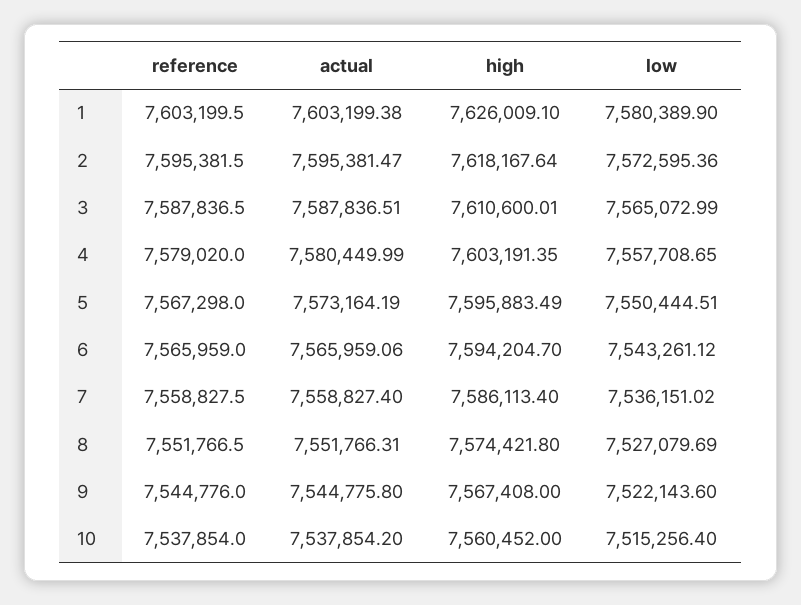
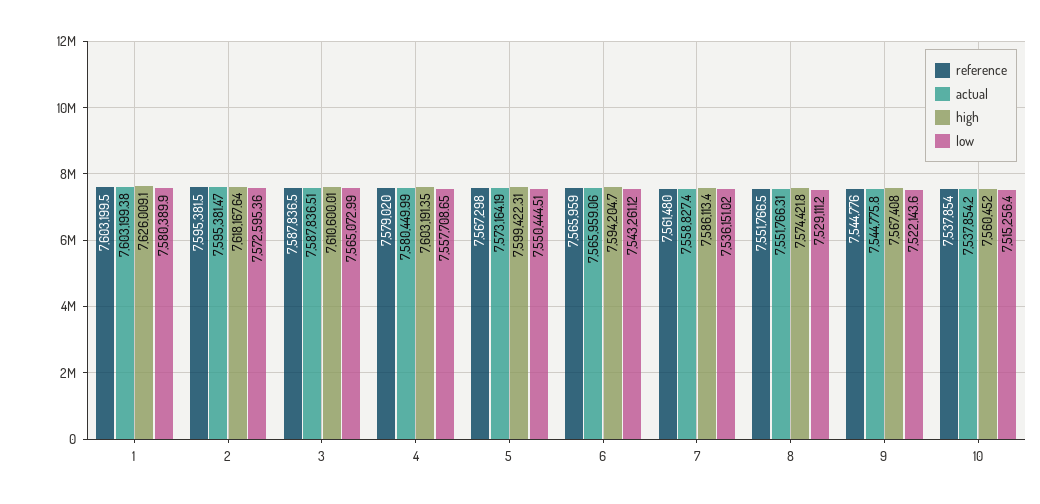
  {
    "reference": {
      "1": 7603199.5,
      "2": 7595381.5,
      "3": 7587836.5,
      "4": 7579020,
      "5": 7567298,
      "6": 7565959,
-     "7": 7558827.5,
+     "7": 7561480,
      "8": 7551766.5,
      "9": 7544776,
      "10": 7537854
    },
    "actual": {
      "1": 7603199.38,
      "2": 7595381.47,
      "3": 7587836.51,
      "4": 7580449.99,
      "5": 7573164.19,
      "6": 7565959.06,
      "7": 7558827.4,
      "8": 7551766.31,
      "9": 7544775.8,
      "10": 7537854.2
    },
    "high": {
      "1": 7626009.1,
      "2": 7618167.64,
      "3": 7610600.01,
      "4": 7603191.35,
-     "5": 7595883.49,
+     "5": 7599422.31,
      "6": 7594204.7,
      "7": 7586113.4,
      "8": 7574421.8,
      "9": 7567408,
      "10": 7560452
    },
    "low": {
      "1": 7580389.9,
      "2": 7572595.36,
      "3": 7565072.99,
      "4": 7557708.65,
      "5": 7550444.51,
      "6": 7543261.12,
      "7": 7536151.02,
-     "8": 7527079.69,
+     "8": 7529111.2,
      "9": 7522143.6,
      "10": 7515256.4
    }
  }

